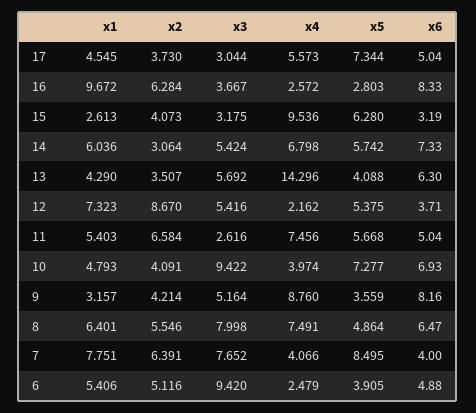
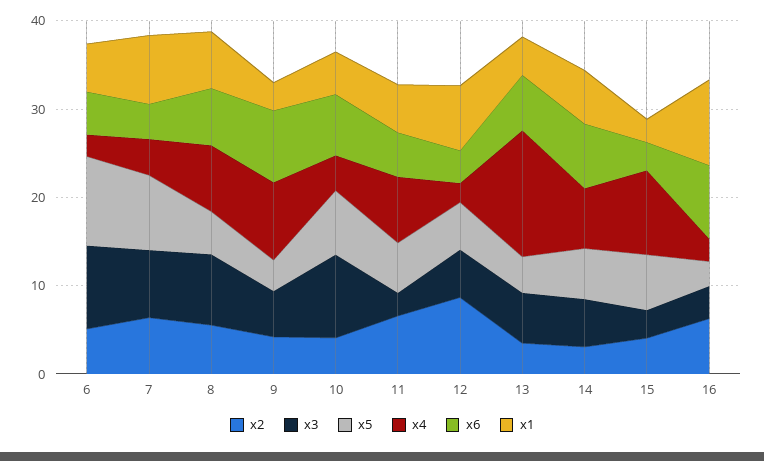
  {
    "x1": {
-     "17": 4.545,
      "16": 9.672,
      "15": 2.613,
      "14": 6.036,
      "13": 4.29,
      "12": 7.323,
      "11": 5.403,
      "10": 4.793,
      "9": 3.157,
      "8": 6.401,
      "7": 7.751,
      "6": 5.406
    },
    "x2": {
-     "17": 3.73,
      "16": 6.284,
      "15": 4.073,
      "14": 3.064,
      "13": 3.507,
      "12": 8.67,
      "11": 6.584,
      "10": 4.091,
      "9": 4.214,
      "8": 5.546,
      "7": 6.391,
      "6": 5.116
    },
    "x3": {
-     "17": 3.044,
      "16": 3.667,
      "15": 3.175,
      "14": 5.424,
      "13": 5.692,
      "12": 5.416,
      "11": 2.616,
      "10": 9.422,
      "9": 5.164,
      "8": 7.998,
      "7": 7.652,
      "6": 9.42
    },
    "x4": {
-     "17": 5.573,
      "16": 2.572,
      "15": 9.536,
      "14": 6.798,
      "13": 14.296,
      "12": 2.162,
      "11": 7.456,
      "10": 3.974,
      "9": 8.76,
      "8": 7.491,
      "7": 4.066,
      "6": 2.479
    },
    "x5": {
-     "17": 7.344,
      "16": 2.803,
      "15": 6.28,
      "14": 5.742,
      "13": 4.088,
      "12": 5.375,
      "11": 5.668,
      "10": 7.277,
      "9": 3.559,
      "8": 4.864,
      "7": 8.495,
-     "6": 3.905
+     "6": 10
    },
    "x6": {
-     "17": 5.04,
      "16": 8.33,
      "15": 3.19,
      "14": 7.33,
      "13": 6.3,
      "12": 3.71,
      "11": 5.04,
      "10": 6.93,
      "9": 8.16,
      "8": 6.47,
      "7": 4,
      "6": 4.88
    }
  }

